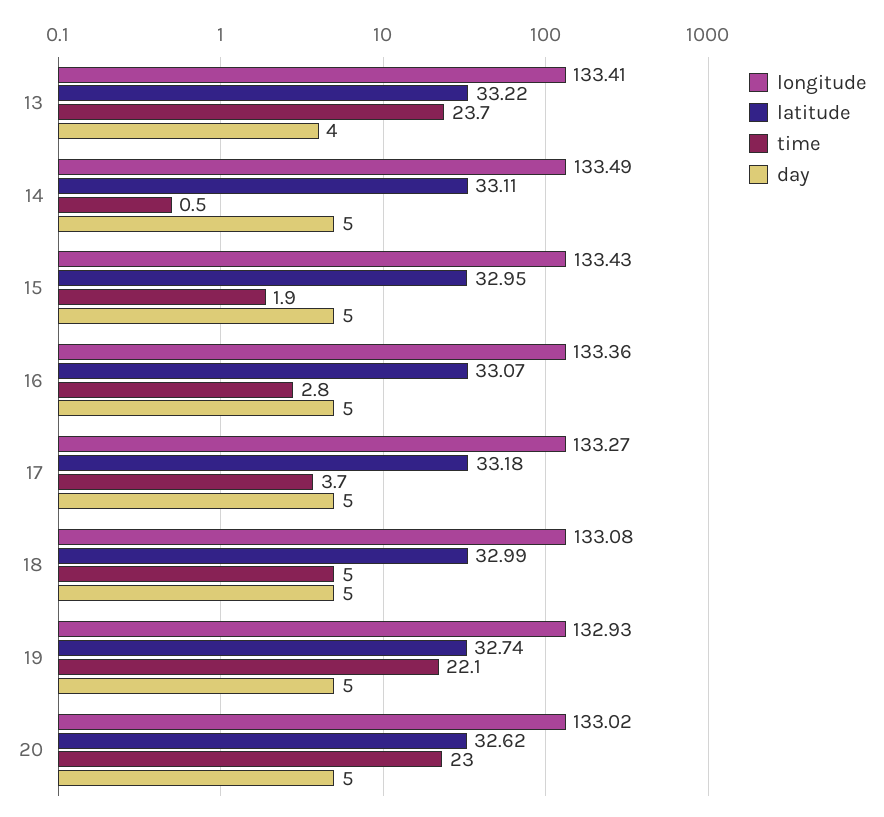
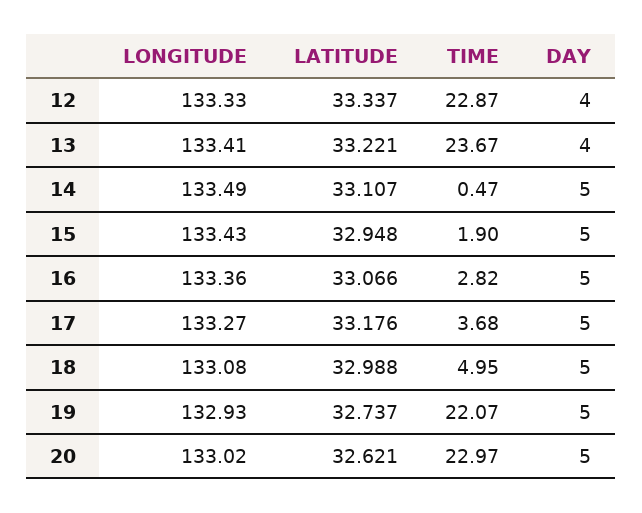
  {
    "longitude": {
      "13": 133.41,
      "14": 133.49,
      "15": 133.43,
      "16": 133.36,
      "17": 133.27,
      "18": 133.08,
      "19": 132.93,
-     "20": 133.02
+     "20": 133.02,
+     "12": 133.33
    },
    "latitude": {
      "13": 33.221,
      "14": 33.107,
      "15": 32.948,
      "16": 33.066,
      "17": 33.176,
      "18": 32.988,
      "19": 32.737,
-     "20": 32.621
+     "20": 32.621,
+     "12": 33.337
    },
    "time": {
      "13": 23.67,
      "14": 0.47,
      "15": 1.9,
      "16": 2.82,
      "17": 3.68,
      "18": 4.95,
      "19": 22.07,
-     "20": 22.97
+     "20": 22.97,
+     "12": 22.87
    },
    "day": {
      "13": 4,
      "14": 5,
      "15": 5,
      "16": 5,
      "17": 5,
      "18": 5,
      "19": 5,
-     "20": 5
+     "20": 5,
+     "12": 4
    }
  }

